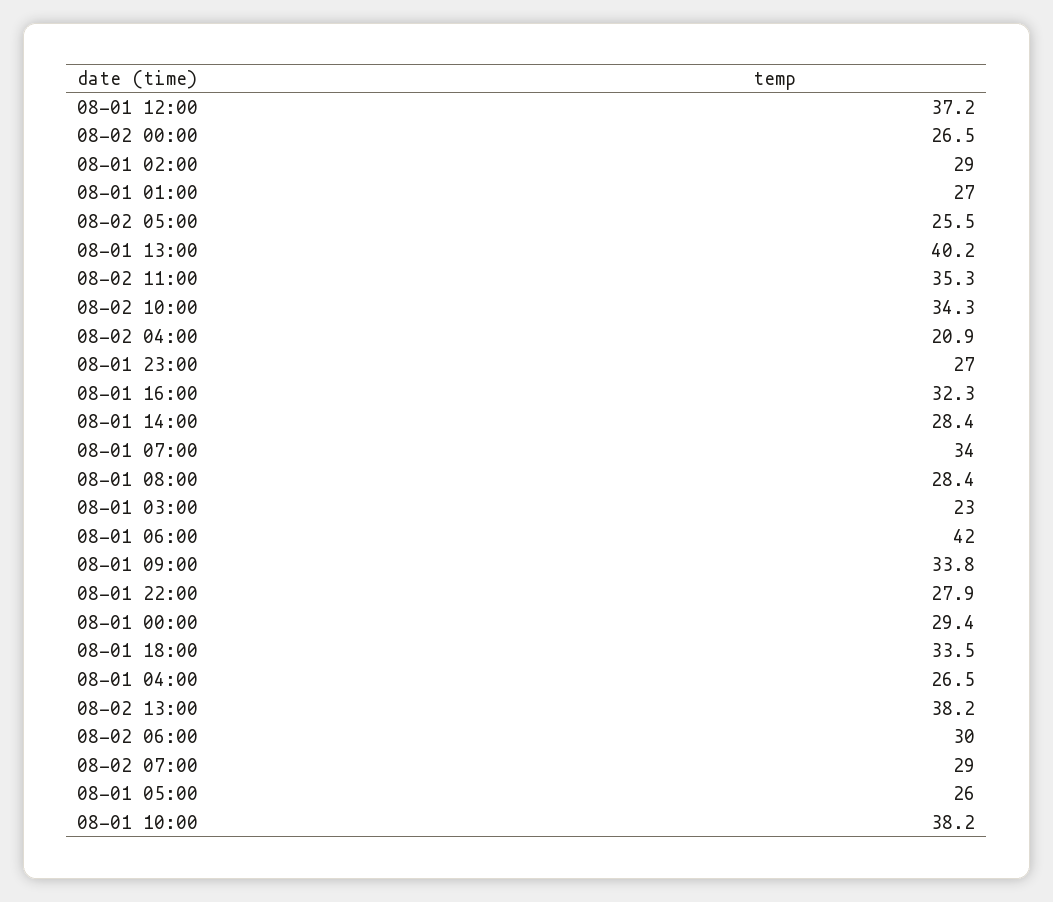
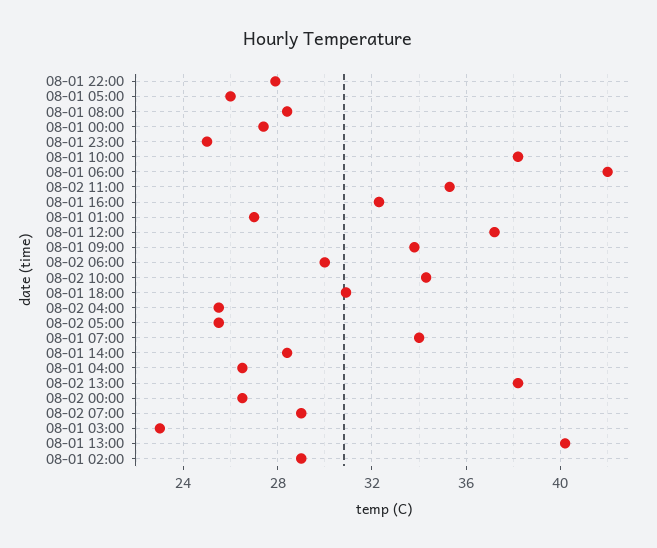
  {
    "08-01 12:00": 37.2,
    "08-02 00:00": 26.5,
    "08-01 02:00": 29,
    "08-01 01:00": 27,
    "08-02 05:00": 25.5,
    "08-01 13:00": 40.2,
    "08-02 11:00": 35.3,
    "08-02 10:00": 34.3,
-   "08-02 04:00": 20.9,
+   "08-02 04:00": 25.5,
-   "08-01 23:00": 27,
+   "08-01 23:00": 25,
    "08-01 16:00": 32.3,
    "08-01 14:00": 28.4,
    "08-01 07:00": 34,
    "08-01 08:00": 28.4,
    "08-01 03:00": 23,
    "08-01 06:00": 42,
    "08-01 09:00": 33.8,
    "08-01 22:00": 27.9,
-   "08-01 00:00": 29.4,
+   "08-01 00:00": 27.5,
-   "08-01 18:00": 33.5,
+   "08-01 18:00": 31,
    "08-01 04:00": 26.5,
    "08-02 13:00": 38.2,
    "08-02 06:00": 30,
    "08-02 07:00": 29,
    "08-01 05:00": 26,
    "08-01 10:00": 38.2
  }

